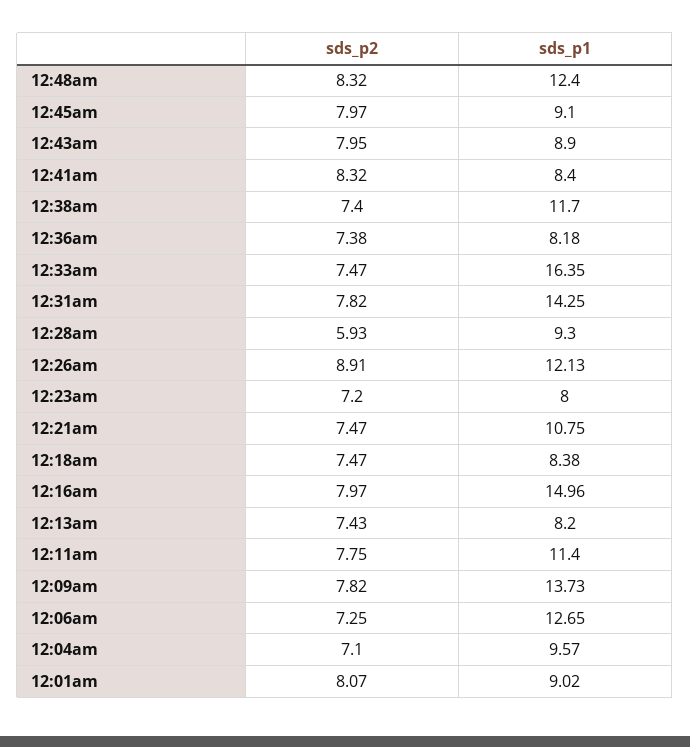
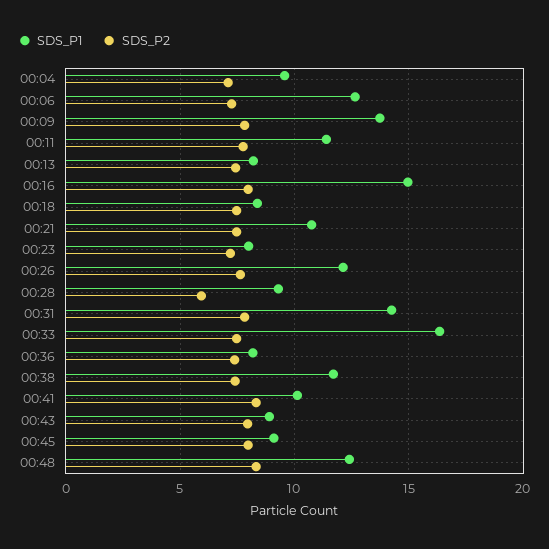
  {
    "sds_p2": {
      "12:48am": 8.32,
      "12:45am": 7.97,
      "12:43am": 7.95,
      "12:41am": 8.32,
      "12:38am": 7.4,
      "12:36am": 7.38,
      "12:33am": 7.47,
      "12:31am": 7.82,
      "12:28am": 5.93,
-     "12:26am": 8.91,
+     "12:26am": 7.5,
      "12:23am": 7.2,
      "12:21am": 7.47,
      "12:18am": 7.47,
      "12:16am": 7.97,
      "12:13am": 7.43,
      "12:11am": 7.75,
      "12:09am": 7.82,
      "12:06am": 7.25,
-     "12:04am": 7.1,
+     "12:04am": 7.1
-     "12:01am": 8.07
    },
    "sds_p1": {
      "12:48am": 12.4,
      "12:45am": 9.1,
      "12:43am": 8.9,
-     "12:41am": 8.4,
+     "12:41am": 10,
      "12:38am": 11.7,
      "12:36am": 8.18,
      "12:33am": 16.35,
      "12:31am": 14.25,
      "12:28am": 9.3,
      "12:26am": 12.13,
      "12:23am": 8,
      "12:21am": 10.75,
      "12:18am": 8.38,
      "12:16am": 14.96,
      "12:13am": 8.2,
      "12:11am": 11.4,
      "12:09am": 13.73,
      "12:06am": 12.65,
-     "12:04am": 9.57,
+     "12:04am": 9.57
-     "12:01am": 9.02
    }
  }

